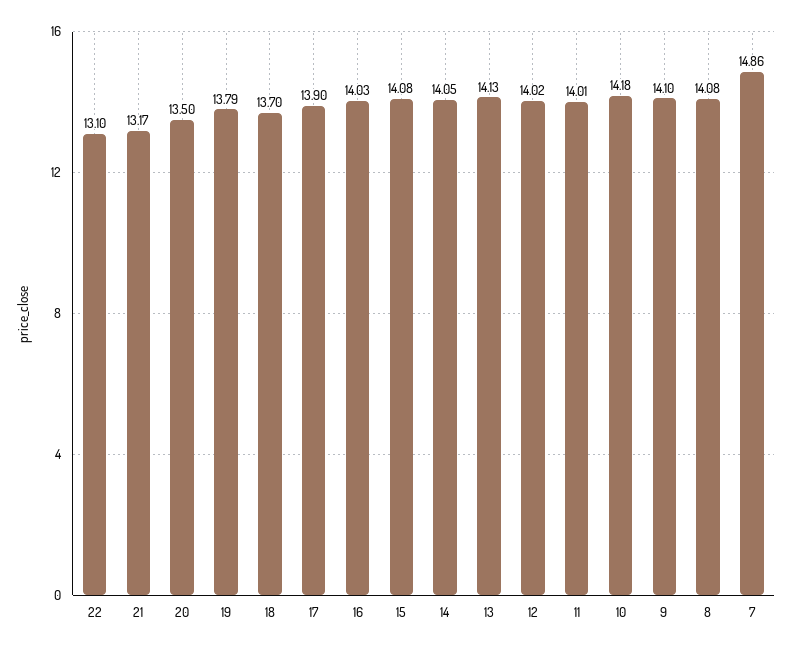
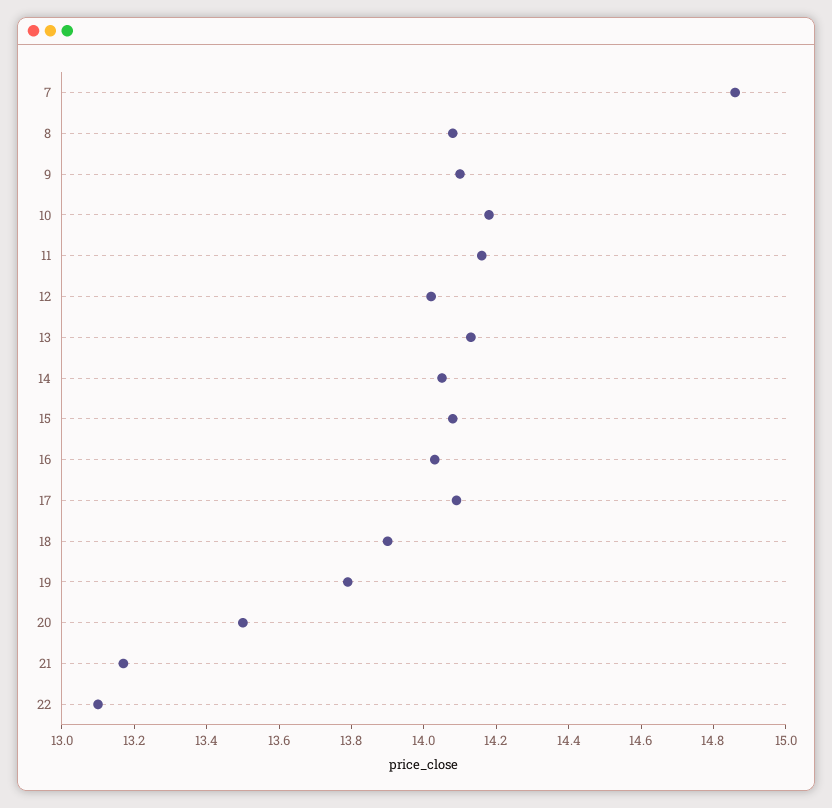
  {
    "22": 13.1,
    "21": 13.17,
    "20": 13.5,
    "19": 13.79,
-   "18": 13.7,
+   "18": 13.9,
-   "17": 13.9,
+   "17": 14.1,
    "16": 14.03,
    "15": 14.08,
    "14": 14.05,
    "13": 14.13,
    "12": 14.02,
-   "11": 14.01,
+   "11": 14.15,
    "10": 14.18,
    "9": 14.1,
    "8": 14.08,
    "7": 14.86
  }

